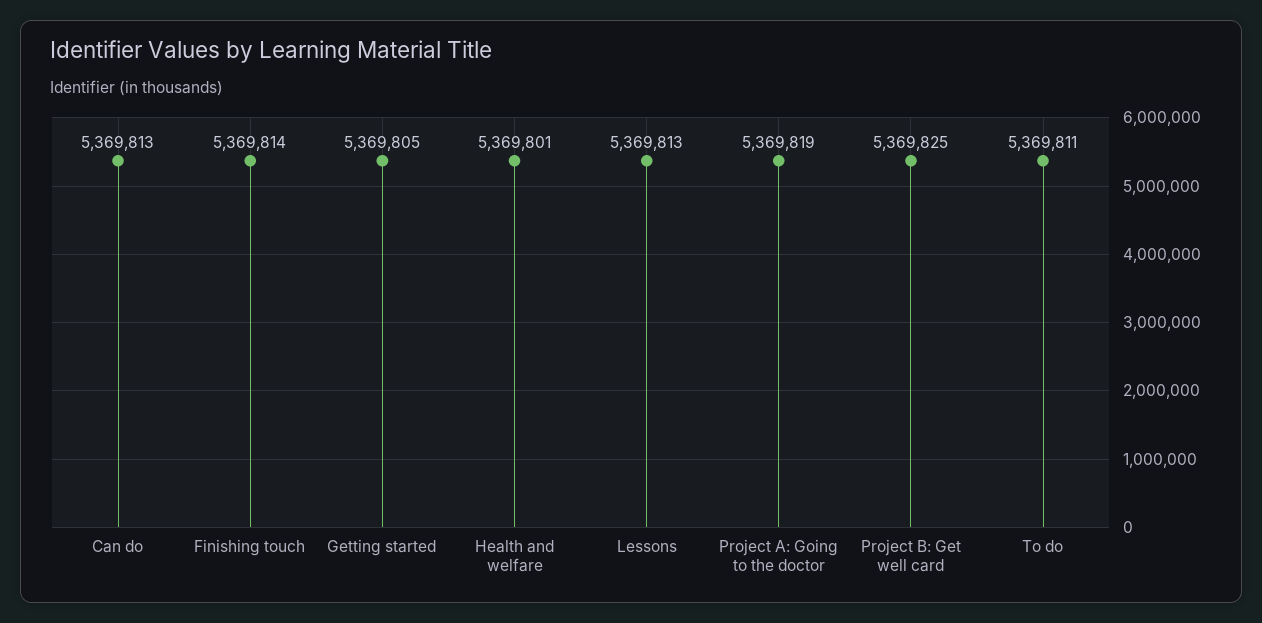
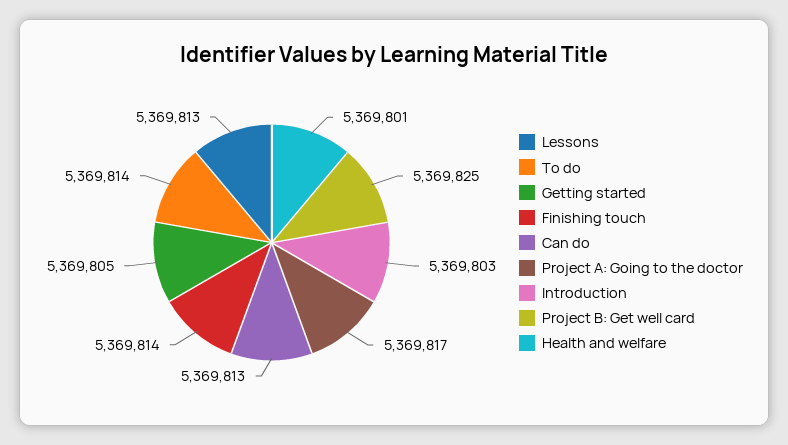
  {
    "Can do": 5369813,
    "Finishing touch": 5369814,
    "Getting started": 5369805,
    "Health and welfare": 5369801,
    "Lessons": 5369813,
-   "Project A: Going to the doctor": 5369819,
+   "Project A: Going to the doctor": 5369817,
    "Project B: Get well card": 5369825,
-   "To do": 5369811
+   "To do": 5369814,
+   "Introduction": 5369803
  }

